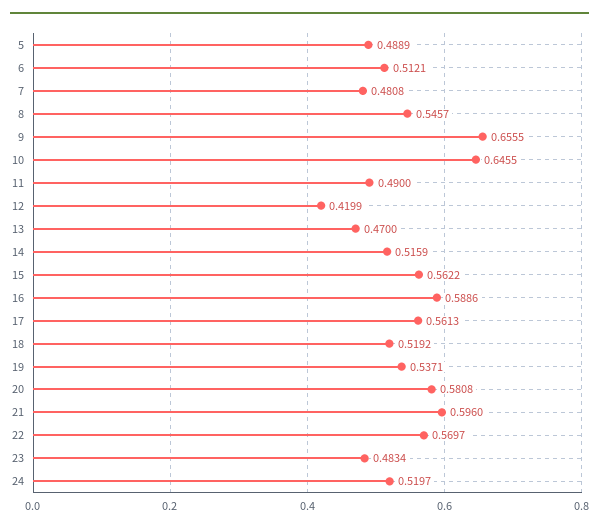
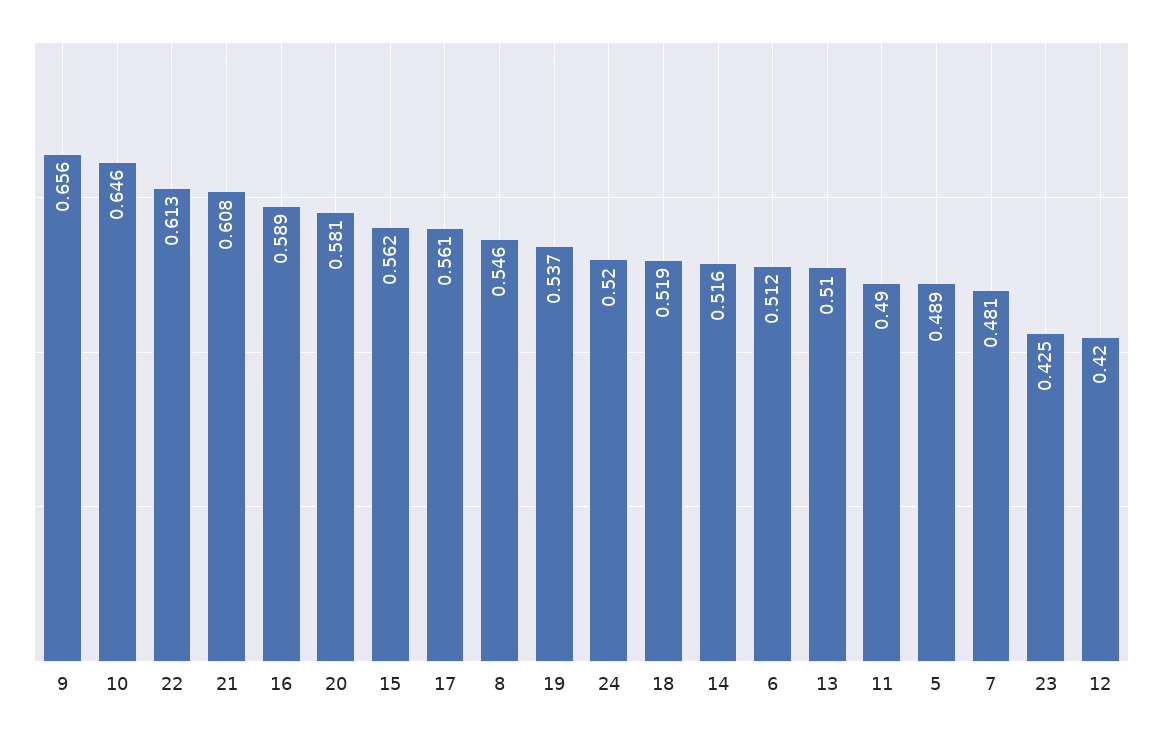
  {
    "5": 0.4889,
    "6": 0.5121,
    "7": 0.4808,
    "8": 0.5457,
    "9": 0.6555,
    "10": 0.6455,
    "11": 0.49,
    "12": 0.4199,
-   "13": 0.47,
+   "13": 0.51,
    "14": 0.5159,
    "15": 0.5622,
    "16": 0.5886,
    "17": 0.5613,
    "18": 0.5192,
    "19": 0.5371,
    "20": 0.5808,
-   "21": 0.596,
+   "21": 0.608,
-   "22": 0.5697,
+   "22": 0.613,
-   "23": 0.4834,
+   "23": 0.425,
    "24": 0.5197
  }

